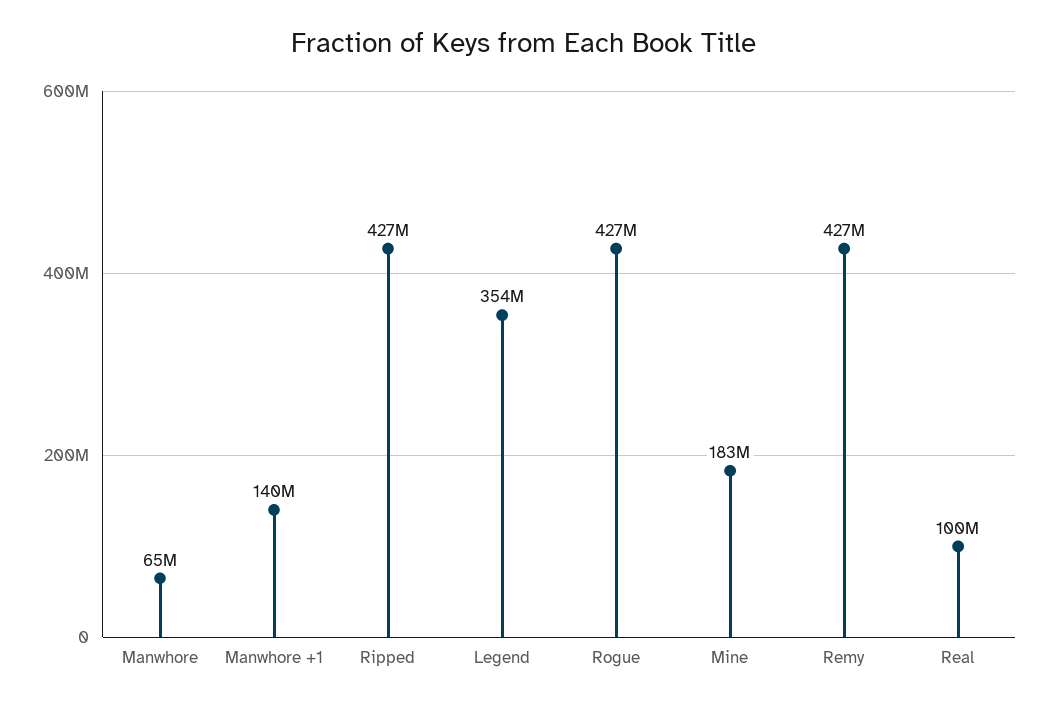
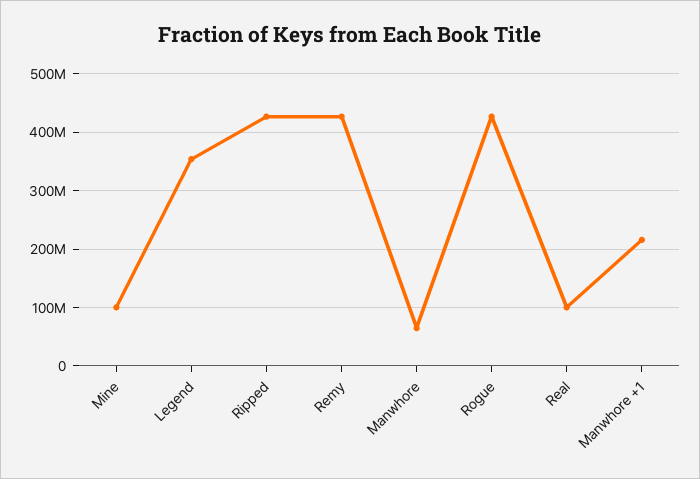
  {
    "Manwhore": 65000000,
-   "Manwhore +1": 140000000,
+   "Manwhore +1": 220000000,
    "Ripped": 427000000,
    "Legend": 354000000,
    "Rogue": 427000000,
-   "Mine": 183000000,
+   "Mine": 100000000,
    "Remy": 427000000,
    "Real": 100000000
  }

